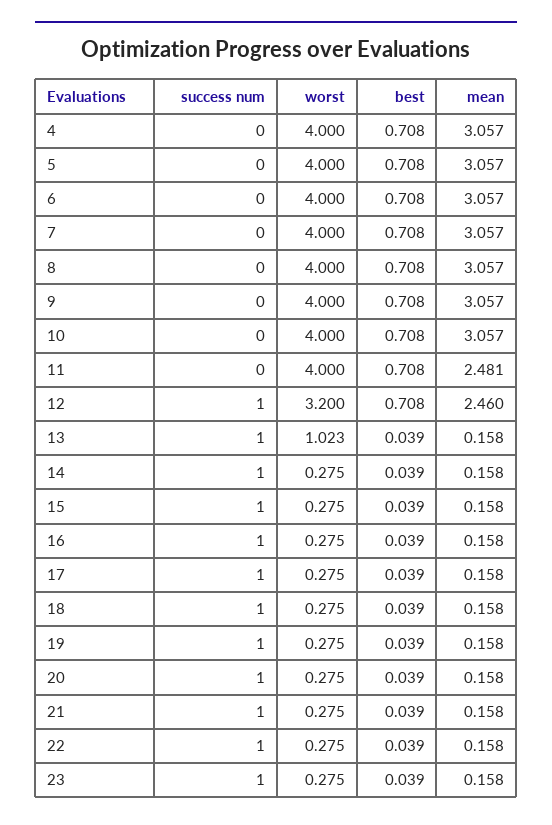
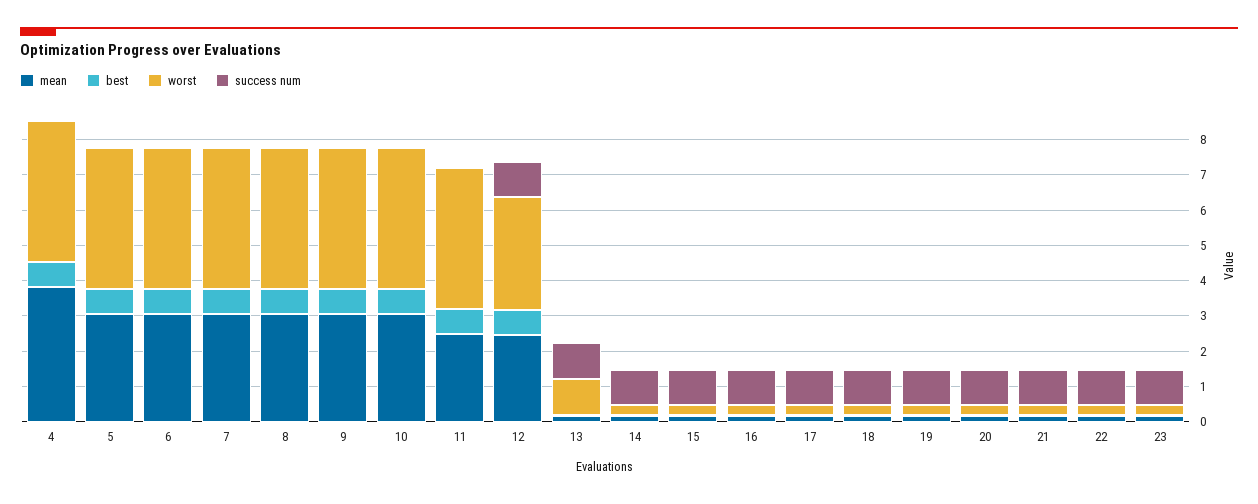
  {
    "success num": {
      "4": 0,
      "5": 0,
      "6": 0,
      "7": 0,
      "8": 0,
      "9": 0,
      "10": 0,
      "11": 0,
      "12": 1,
      "13": 1,
      "14": 1,
      "15": 1,
      "16": 1,
      "17": 1,
      "18": 1,
      "19": 1,
      "20": 1,
      "21": 1,
      "22": 1,
      "23": 1
    },
    "worst": {
      "4": 4,
      "5": 4,
      "6": 4,
      "7": 4,
      "8": 4,
      "9": 4,
      "10": 4,
      "11": 4,
      "12": 3.2,
      "13": 1.023,
      "14": 0.275,
      "15": 0.275,
      "16": 0.275,
      "17": 0.275,
      "18": 0.275,
      "19": 0.275,
      "20": 0.275,
      "21": 0.275,
      "22": 0.275,
      "23": 0.275
    },
    "best": {
      "4": 0.708,
      "5": 0.708,
      "6": 0.708,
      "7": 0.708,
      "8": 0.708,
      "9": 0.708,
      "10": 0.708,
      "11": 0.708,
      "12": 0.708,
      "13": 0.039,
      "14": 0.039,
      "15": 0.039,
      "16": 0.039,
      "17": 0.039,
      "18": 0.039,
      "19": 0.039,
      "20": 0.039,
      "21": 0.039,
      "22": 0.039,
      "23": 0.039
    },
    "mean": {
-     "4": 3.057,
+     "4": 3.75,
      "5": 3.057,
      "6": 3.057,
      "7": 3.057,
      "8": 3.057,
      "9": 3.057,
      "10": 3.057,
      "11": 2.481,
      "12": 2.46,
      "13": 0.158,
      "14": 0.158,
      "15": 0.158,
      "16": 0.158,
      "17": 0.158,
      "18": 0.158,
      "19": 0.158,
      "20": 0.158,
      "21": 0.158,
      "22": 0.158,
      "23": 0.158
    }
  }

